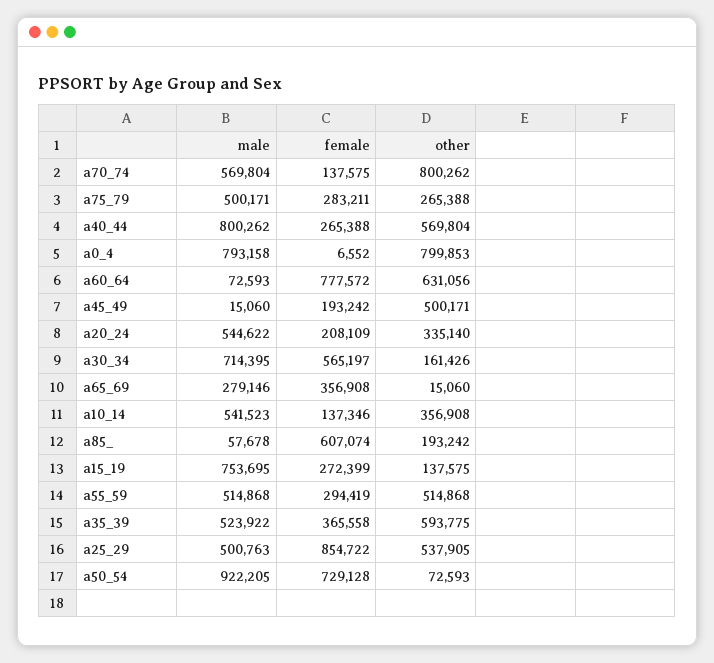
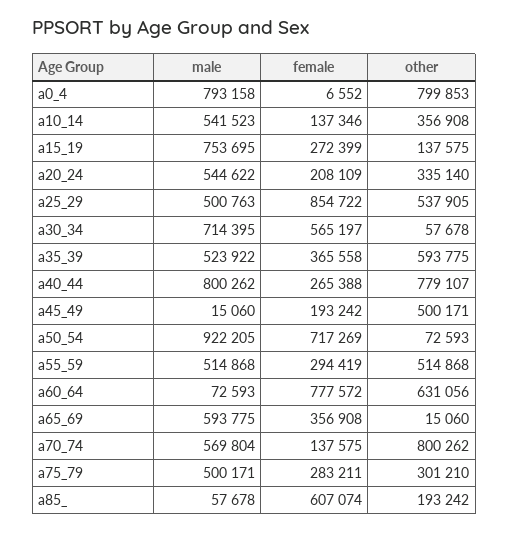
  {
    "male": {
      "a70_74": 569804,
      "a75_79": 500171,
      "a40_44": 800262,
      "a0_4": 793158,
      "a60_64": 72593,
      "a45_49": 15060,
      "a20_24": 544622,
      "a30_34": 714395,
-     "a65_69": 279146,
+     "a65_69": 593775,
      "a10_14": 541523,
      "a85_": 57678,
      "a15_19": 753695,
      "a55_59": 514868,
      "a35_39": 523922,
      "a25_29": 500763,
      "a50_54": 922205
    },
    "female": {
      "a70_74": 137575,
      "a75_79": 283211,
      "a40_44": 265388,
      "a0_4": 6552,
      "a60_64": 777572,
      "a45_49": 193242,
      "a20_24": 208109,
      "a30_34": 565197,
      "a65_69": 356908,
      "a10_14": 137346,
      "a85_": 607074,
      "a15_19": 272399,
      "a55_59": 294419,
      "a35_39": 365558,
      "a25_29": 854722,
-     "a50_54": 729128
+     "a50_54": 717269
    },
    "other": {
      "a70_74": 800262,
-     "a75_79": 265388,
+     "a75_79": 301210,
-     "a40_44": 569804,
+     "a40_44": 779107,
      "a0_4": 799853,
      "a60_64": 631056,
      "a45_49": 500171,
      "a20_24": 335140,
-     "a30_34": 161426,
+     "a30_34": 57678,
      "a65_69": 15060,
      "a10_14": 356908,
      "a85_": 193242,
      "a15_19": 137575,
      "a55_59": 514868,
      "a35_39": 593775,
      "a25_29": 537905,
      "a50_54": 72593
    }
  }

